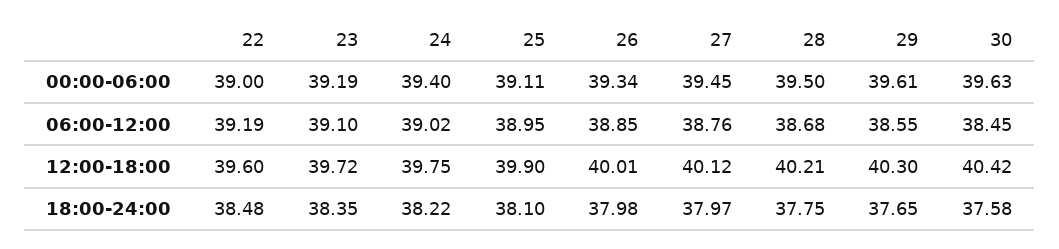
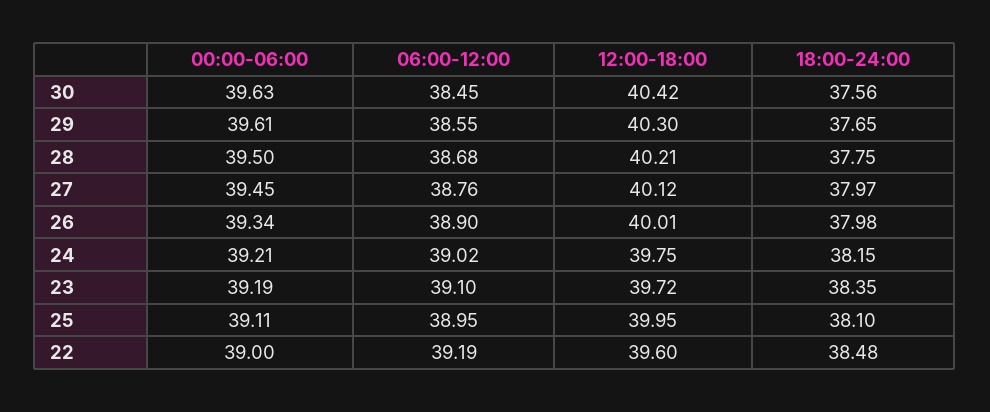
  {
    "22": {
      "00:00-06:00": 39,
      "06:00-12:00": 39.19,
      "12:00-18:00": 39.6,
      "18:00-24:00": 38.48
    },
    "23": {
      "00:00-06:00": 39.19,
      "06:00-12:00": 39.1,
      "12:00-18:00": 39.72,
      "18:00-24:00": 38.35
    },
    "24": {
-     "00:00-06:00": 39.4,
+     "00:00-06:00": 39.21,
      "06:00-12:00": 39.02,
      "12:00-18:00": 39.75,
-     "18:00-24:00": 38.22
+     "18:00-24:00": 38.15
    },
    "25": {
      "00:00-06:00": 39.11,
      "06:00-12:00": 38.95,
-     "12:00-18:00": 39.9,
+     "12:00-18:00": 39.95,
      "18:00-24:00": 38.1
    },
    "26": {
      "00:00-06:00": 39.34,
-     "06:00-12:00": 38.85,
+     "06:00-12:00": 38.9,
      "12:00-18:00": 40.01,
      "18:00-24:00": 37.98
    },
    "27": {
      "00:00-06:00": 39.45,
      "06:00-12:00": 38.76,
      "12:00-18:00": 40.12,
      "18:00-24:00": 37.97
    },
    "28": {
      "00:00-06:00": 39.5,
      "06:00-12:00": 38.68,
      "12:00-18:00": 40.21,
      "18:00-24:00": 37.75
    },
    "29": {
      "00:00-06:00": 39.61,
      "06:00-12:00": 38.55,
      "12:00-18:00": 40.3,
      "18:00-24:00": 37.65
    },
    "30": {
      "00:00-06:00": 39.63,
      "06:00-12:00": 38.45,
      "12:00-18:00": 40.42,
-     "18:00-24:00": 37.58
+     "18:00-24:00": 37.56
    }
  }

